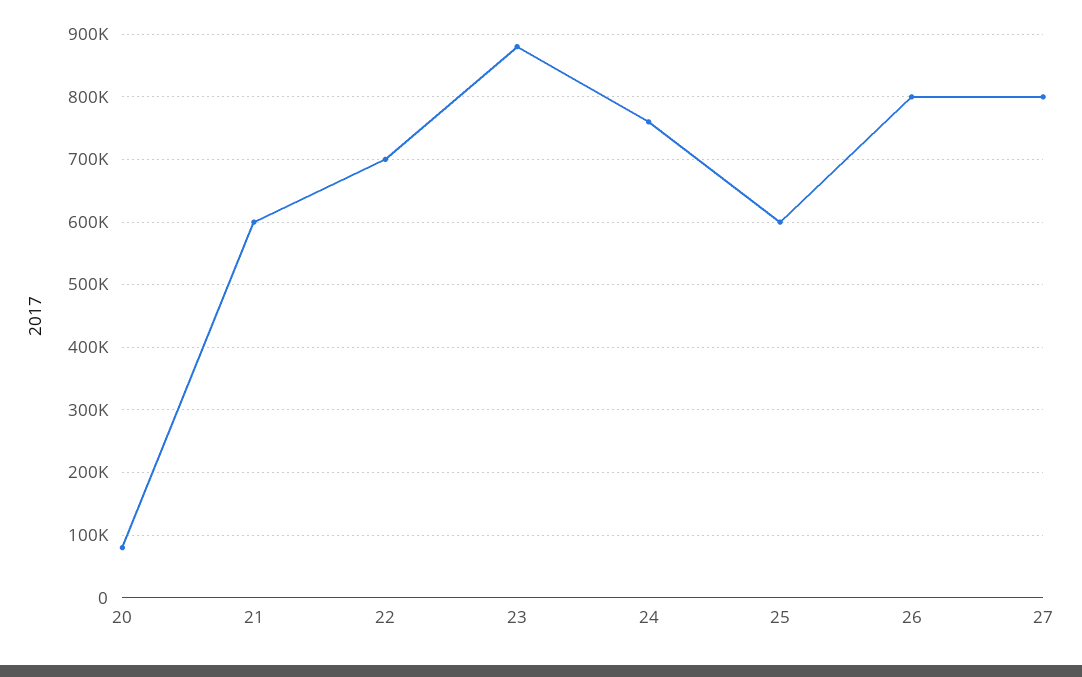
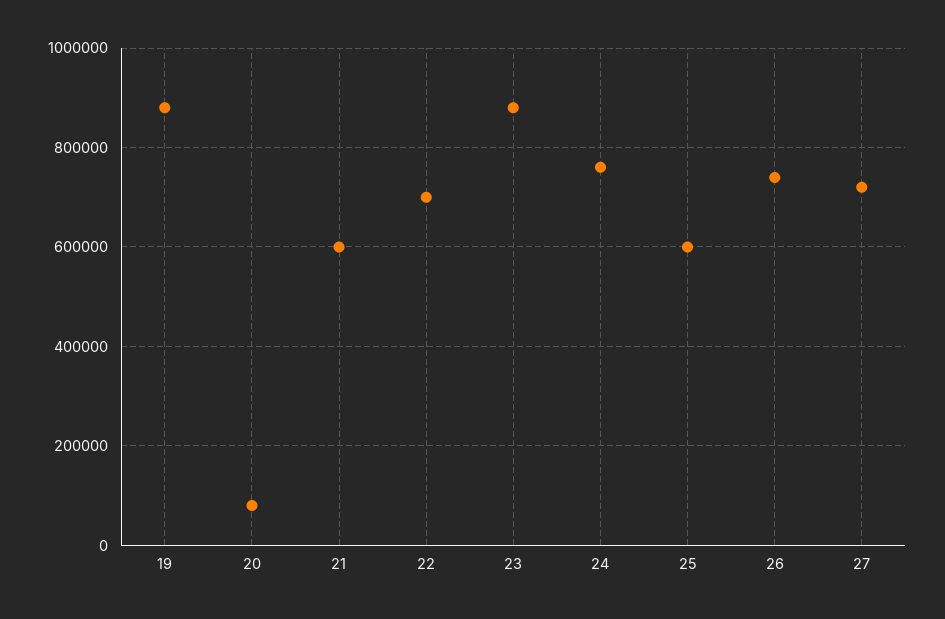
  {
    "20": 80000,
    "21": 600000,
    "22": 700000,
    "23": 880000,
    "24": 760000,
    "25": 600000,
-   "26": 800000,
+   "26": 740000,
-   "27": 800000
+   "27": 720000,
+   "19": 880000
  }

